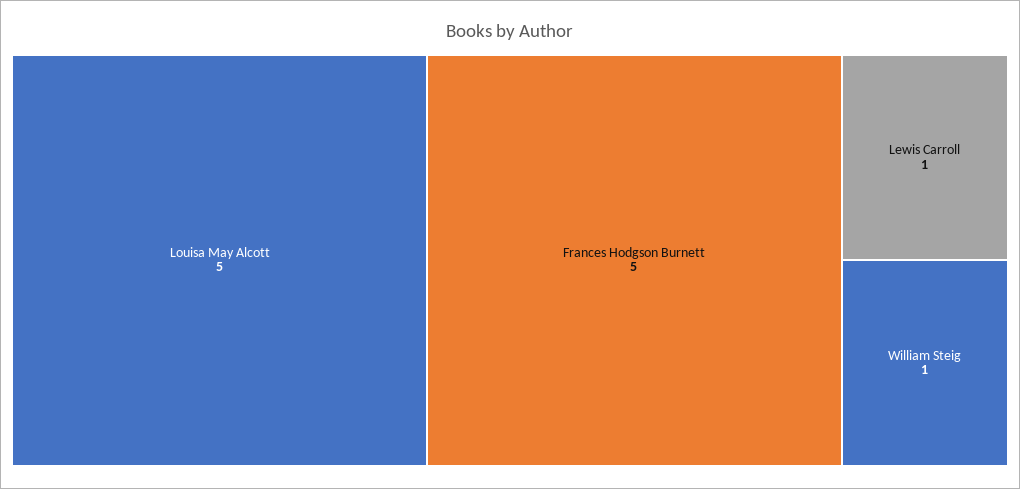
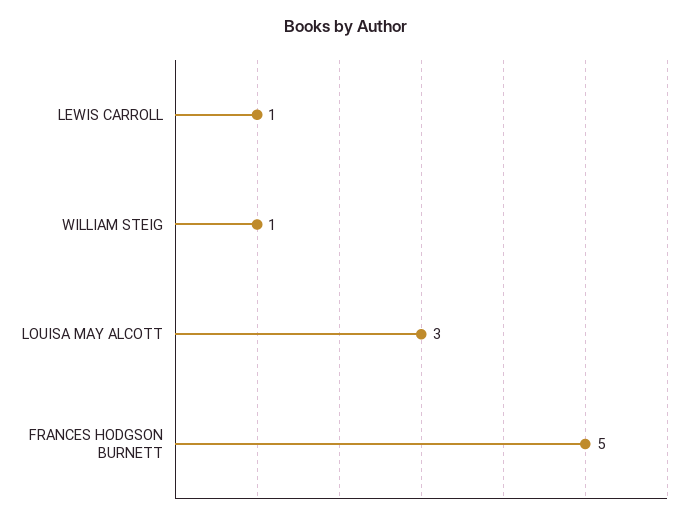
  {
-   "Louisa May Alcott": 5,
+   "Louisa May Alcott": 3,
    "Frances Hodgson Burnett": 5,
    "Lewis Carroll": 1,
    "William Steig": 1
  }

